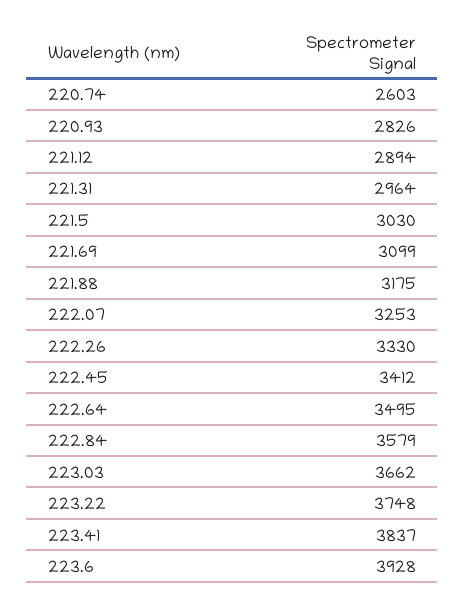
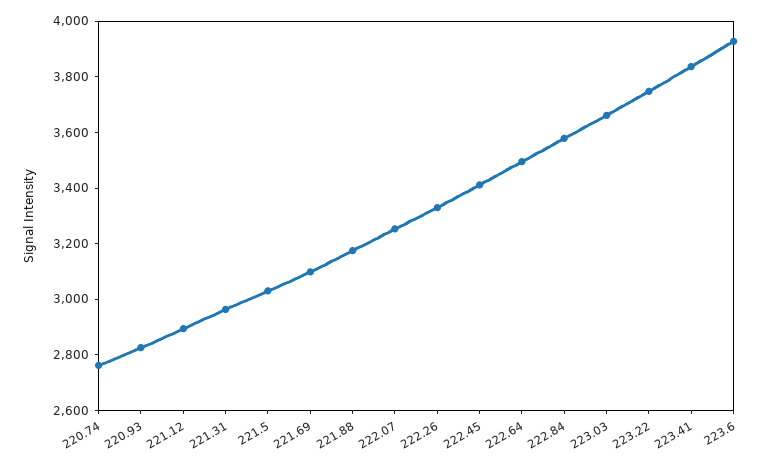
  {
-   "220.74": 2603,
+   "220.74": 2750,
    "220.93": 2826,
    "221.12": 2894,
    "221.31": 2964,
    "221.5": 3030,
    "221.69": 3099,
    "221.88": 3175,
    "222.07": 3253,
    "222.26": 3330,
    "222.45": 3412,
    "222.64": 3495,
    "222.84": 3579,
    "223.03": 3662,
    "223.22": 3748,
    "223.41": 3837,
    "223.6": 3928
  }

